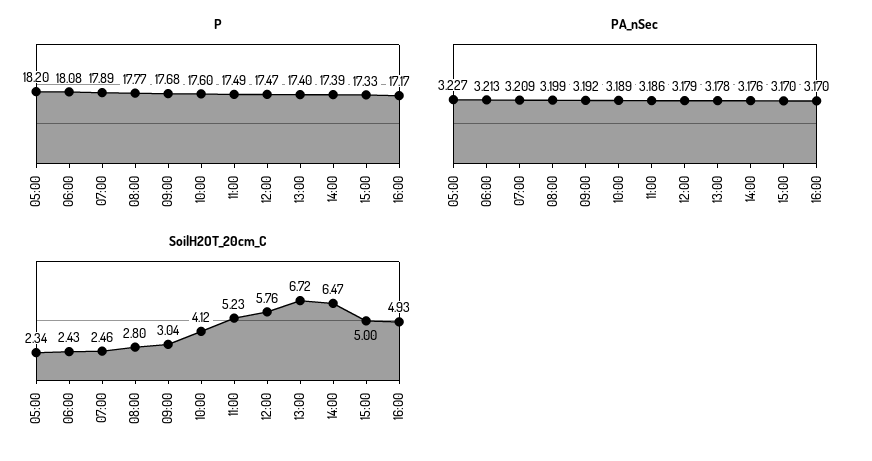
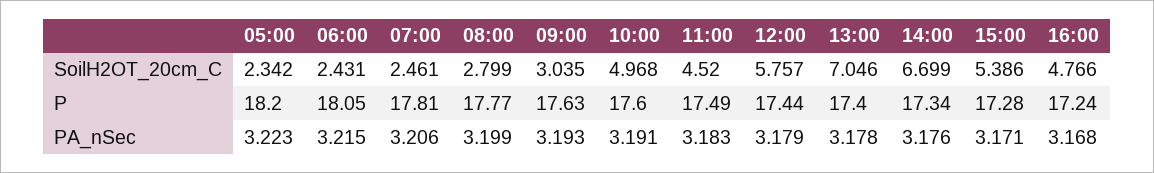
  {
    "P": {
      "05:00": 18.2,
-     "06:00": 18.08,
+     "06:00": 18.05,
-     "07:00": 17.89,
+     "07:00": 17.81,
      "08:00": 17.77,
-     "09:00": 17.68,
+     "09:00": 17.63,
      "10:00": 17.6,
      "11:00": 17.49,
-     "12:00": 17.47,
+     "12:00": 17.44,
      "13:00": 17.4,
-     "14:00": 17.39,
+     "14:00": 17.34,
-     "15:00": 17.33,
+     "15:00": 17.28,
-     "16:00": 17.17
+     "16:00": 17.24
    },
    "PA_nSec": {
-     "05:00": 3.227,
+     "05:00": 3.223,
-     "06:00": 3.213,
+     "06:00": 3.215,
-     "07:00": 3.209,
+     "07:00": 3.206,
      "08:00": 3.199,
-     "09:00": 3.192,
+     "09:00": 3.193,
-     "10:00": 3.189,
+     "10:00": 3.191,
-     "11:00": 3.186,
+     "11:00": 3.183,
      "12:00": 3.179,
      "13:00": 3.178,
      "14:00": 3.176,
-     "15:00": 3.17,
+     "15:00": 3.171,
-     "16:00": 3.17
+     "16:00": 3.168
    },
    "SoilH2OT_20cm_C": {
      "05:00": 2.342,
      "06:00": 2.431,
      "07:00": 2.461,
      "08:00": 2.799,
      "09:00": 3.035,
-     "10:00": 4.12,
+     "10:00": 4.968,
-     "11:00": 5.23,
+     "11:00": 4.52,
      "12:00": 5.757,
-     "13:00": 6.72,
+     "13:00": 7.046,
-     "14:00": 6.47,
+     "14:00": 6.699,
-     "15:00": 5,
+     "15:00": 5.386,
-     "16:00": 4.93
+     "16:00": 4.766
    }
  }

